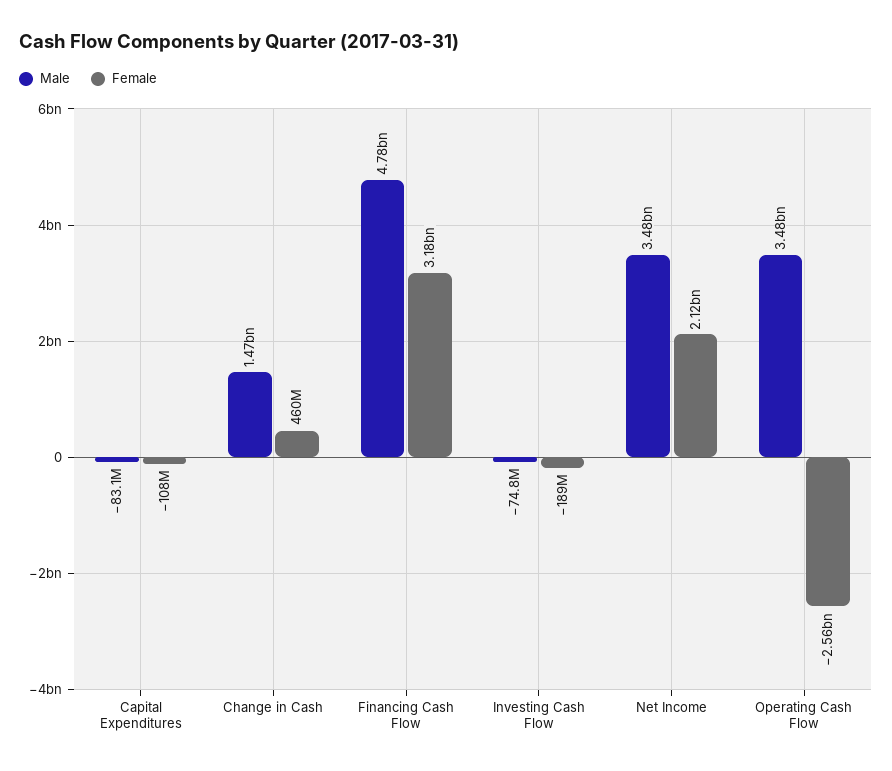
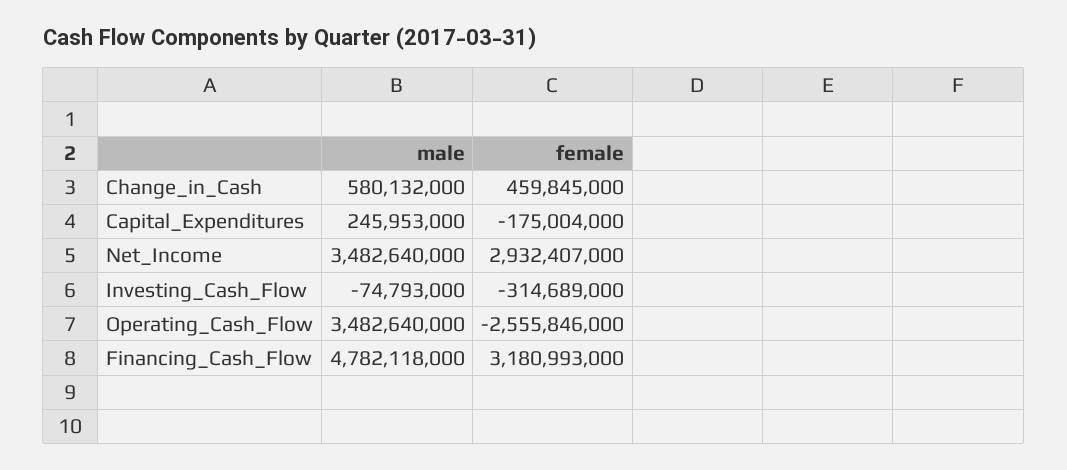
  {
    "Male": {
-     "Capital Expenditures": -83100000,
+     "Capital Expenditures": 245953000,
-     "Change in Cash": 1470000000,
+     "Change in Cash": 580132000,
      "Financing Cash Flow": 4782118000,
      "Investing Cash Flow": -74793000,
      "Net Income": 3482640000,
      "Operating Cash Flow": 3482640000
    },
    "Female": {
-     "Capital Expenditures": -108000000,
+     "Capital Expenditures": -175004000,
      "Change in Cash": 459845000,
      "Financing Cash Flow": 3180993000,
-     "Investing Cash Flow": -189000000,
+     "Investing Cash Flow": -314689000,
-     "Net Income": 2120000000,
+     "Net Income": 2932407000,
      "Operating Cash Flow": -2555846000
    }
  }

